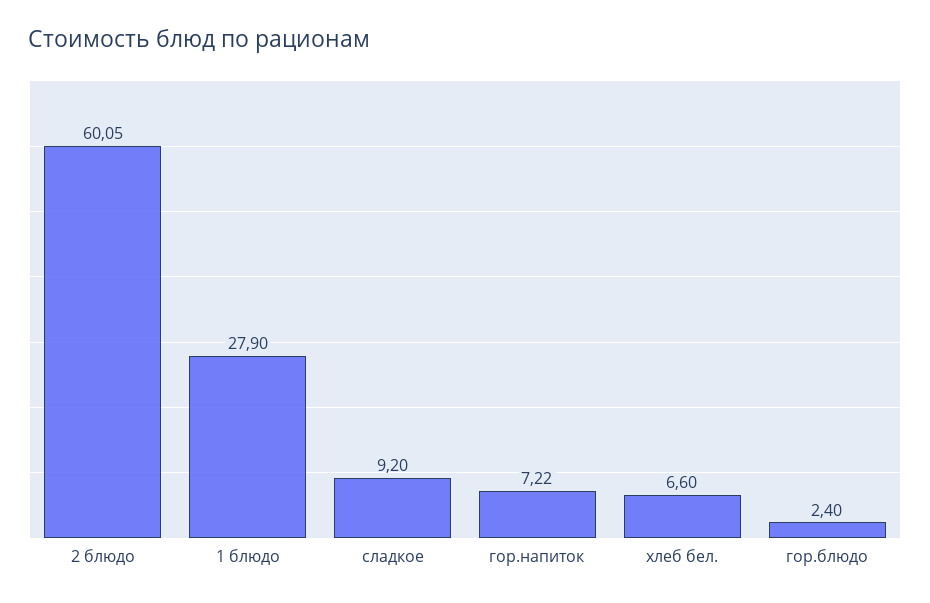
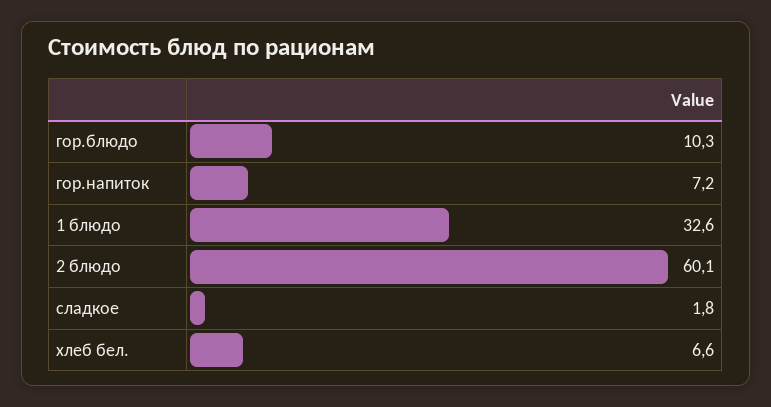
  {
    "2 блюдо": 60.05,
-   "1 блюдо": 27.9,
+   "1 блюдо": 32.6,
-   "сладкое": 9.2,
+   "сладкое": 1.8,
    "гор.напиток": 7.22,
    "хлеб бел.": 6.6,
-   "гор.блюдо": 2.4
+   "гор.блюдо": 10.3
  }

